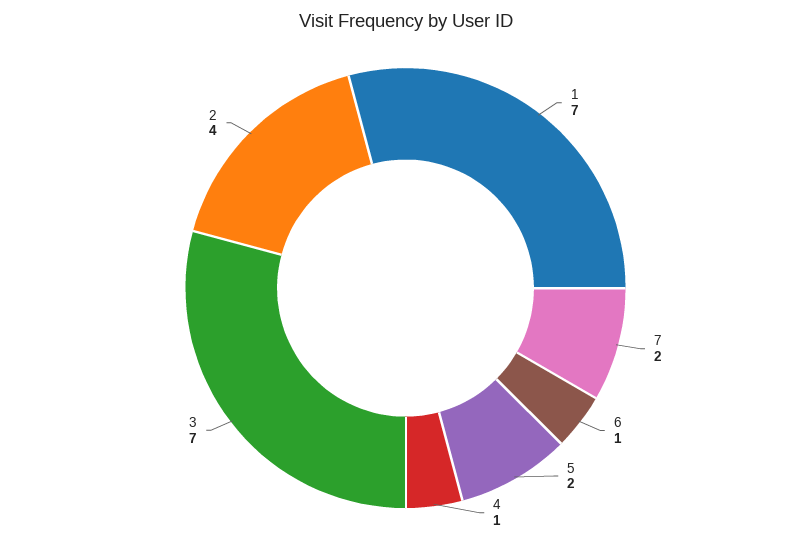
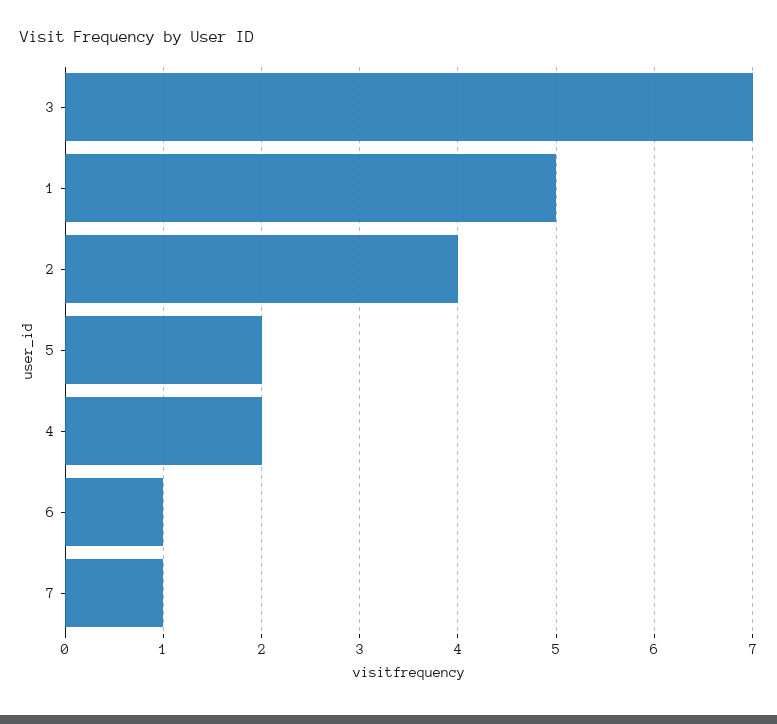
  {
-   "1": 7,
+   "1": 5,
-   "7": 2,
+   "7": 1,
    "6": 1,
    "5": 2,
-   "4": 1,
+   "4": 2,
    "3": 7,
    "2": 4
  }

